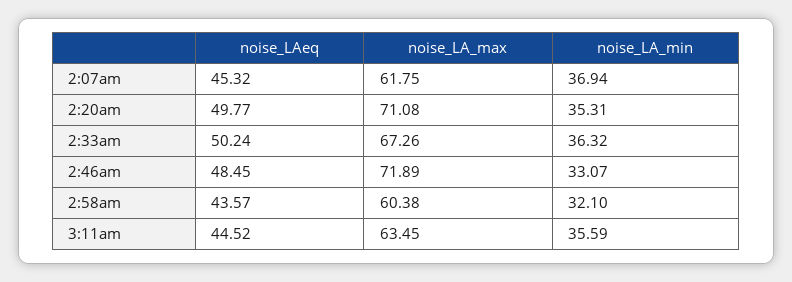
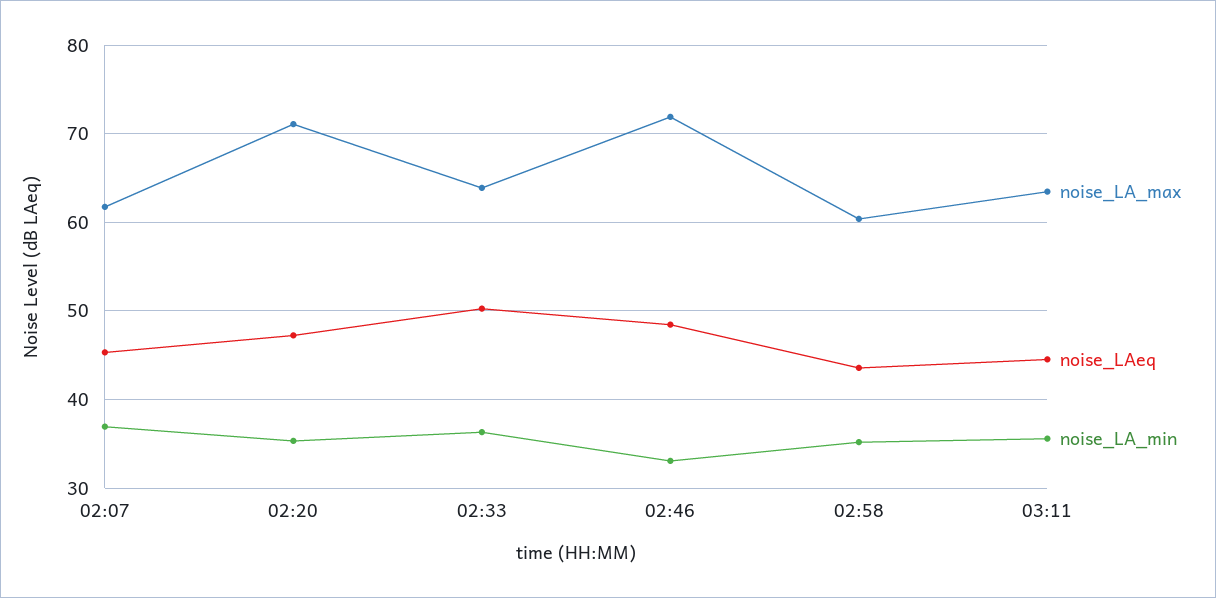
  {
    "noise_LAeq": {
      "2:07am": 45.32,
-     "2:20am": 49.77,
+     "2:20am": 47,
      "2:33am": 50.24,
      "2:46am": 48.45,
      "2:58am": 43.57,
      "3:11am": 44.52
    },
    "noise_LA_max": {
      "2:07am": 61.75,
      "2:20am": 71.08,
-     "2:33am": 67.26,
+     "2:33am": 64,
      "2:46am": 71.89,
      "2:58am": 60.38,
      "3:11am": 63.45
    },
    "noise_LA_min": {
      "2:07am": 36.94,
      "2:20am": 35.31,
      "2:33am": 36.32,
      "2:46am": 33.07,
-     "2:58am": 32.1,
+     "2:58am": 35,
      "3:11am": 35.59
    }
  }

